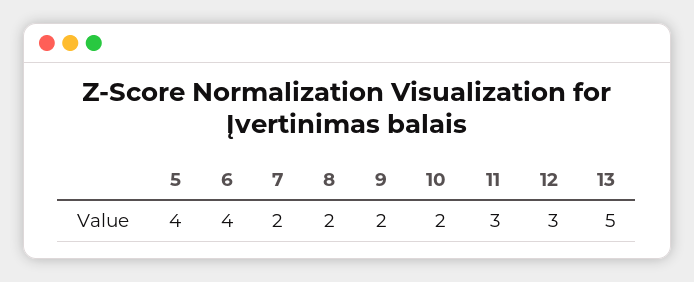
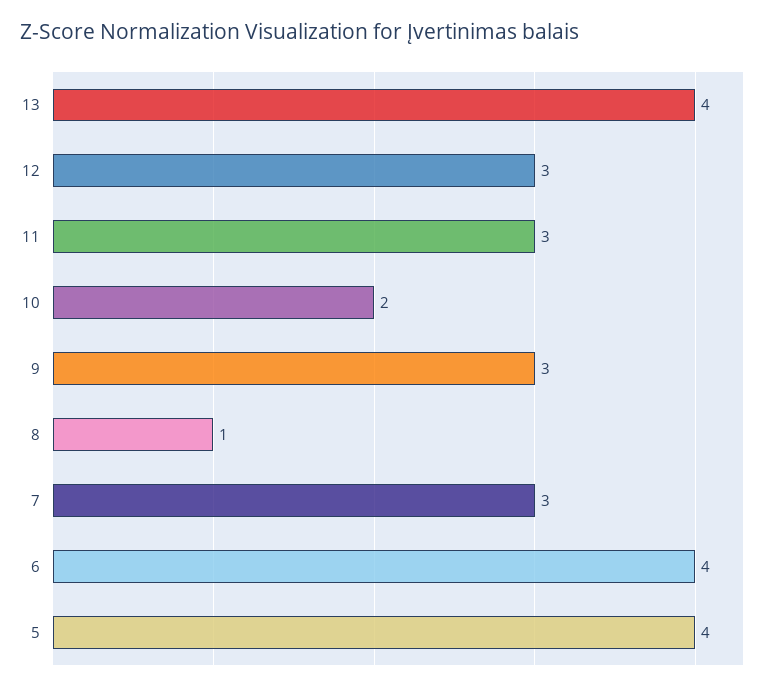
  {
    "5": 4,
    "6": 4,
-   "7": 2,
+   "7": 3,
-   "8": 2,
+   "8": 1,
-   "9": 2,
+   "9": 3,
    "10": 2,
    "11": 3,
    "12": 3,
-   "13": 5
+   "13": 4
  }

